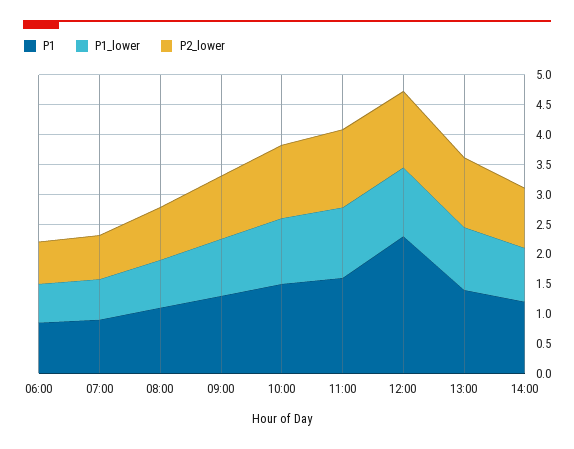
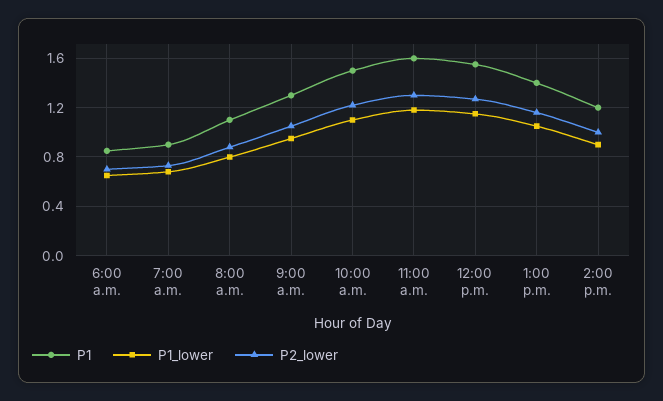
  {
    "P1": {
      "06:00": 0.85,
      "07:00": 0.9,
      "08:00": 1.1,
      "09:00": 1.3,
      "10:00": 1.5,
      "11:00": 1.6,
-     "12:00": 2.25,
+     "12:00": 1.55,
      "13:00": 1.4,
      "14:00": 1.2
    },
    "P1_lower": {
      "06:00": 0.65,
      "07:00": 0.7,
      "08:00": 0.8,
      "09:00": 0.95,
      "10:00": 1.1,
      "11:00": 1.2,
      "12:00": 1.15,
      "13:00": 1.05,
      "14:00": 0.9
    },
    "P2_lower": {
      "06:00": 0.7,
      "07:00": 0.75,
      "08:00": 0.9,
      "09:00": 1.05,
      "10:00": 1.2,
      "11:00": 1.3,
      "12:00": 1.25,
      "13:00": 1.15,
      "14:00": 1
    }
  }

